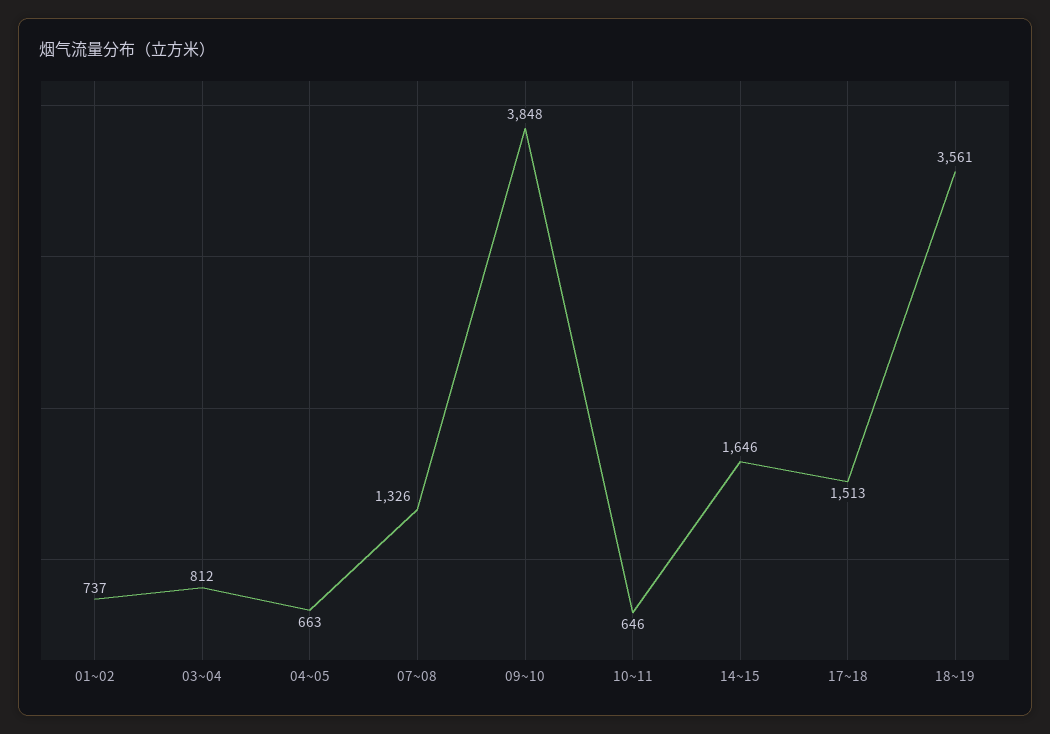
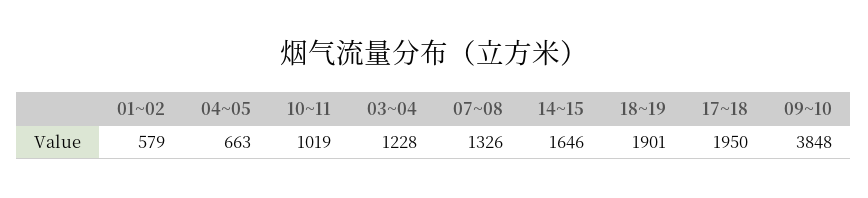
  {
-   "01~02": 737,
+   "01~02": 579,
-   "03~04": 812,
+   "03~04": 1228,
    "04~05": 663,
    "07~08": 1326,
    "09~10": 3848,
-   "10~11": 646,
+   "10~11": 1019,
    "14~15": 1646,
-   "17~18": 1513,
+   "17~18": 1950,
-   "18~19": 3561
+   "18~19": 1901
  }

